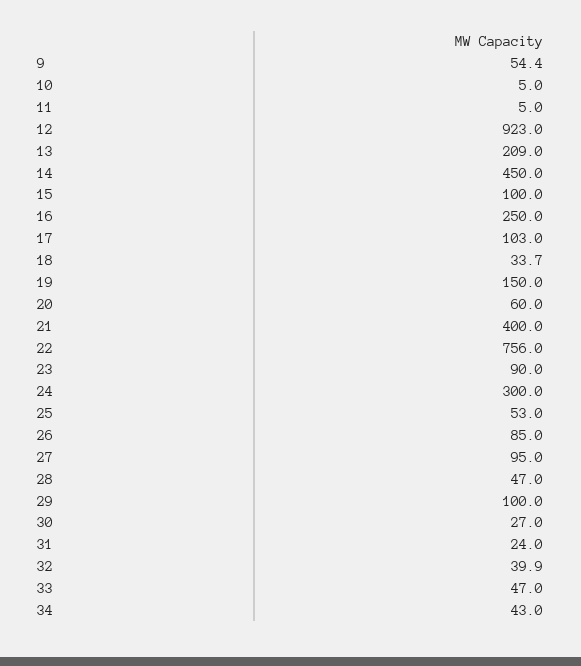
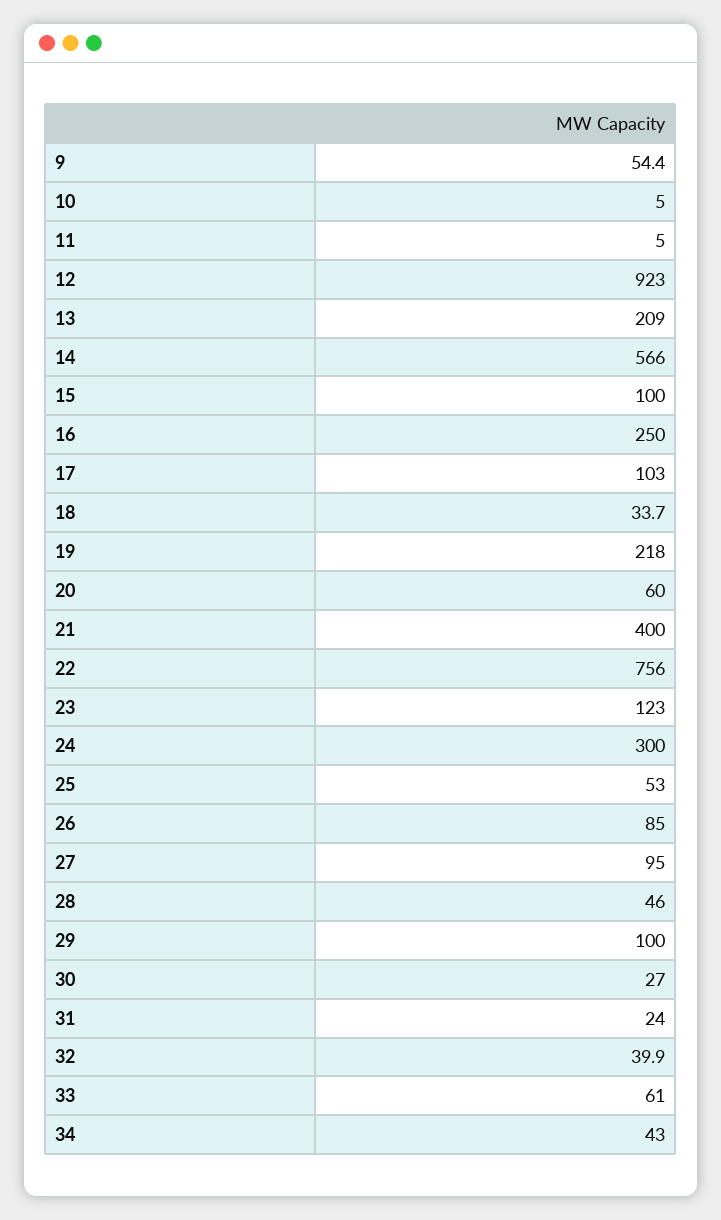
  {
    "9": 54.4,
    "10": 5,
    "11": 5,
    "12": 923,
    "13": 209,
-   "14": 450,
+   "14": 566,
    "15": 100,
    "16": 250,
    "17": 103,
    "18": 33.7,
-   "19": 150,
+   "19": 218,
    "20": 60,
    "21": 400,
    "22": 756,
-   "23": 90,
+   "23": 123,
    "24": 300,
    "25": 53,
    "26": 85,
    "27": 95,
-   "28": 47,
+   "28": 46,
    "29": 100,
    "30": 27,
    "31": 24,
    "32": 39.9,
-   "33": 47,
+   "33": 61,
    "34": 43
  }

